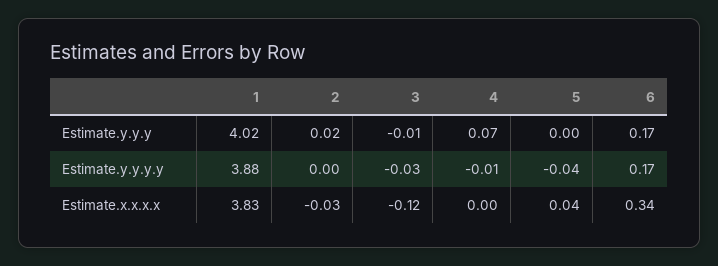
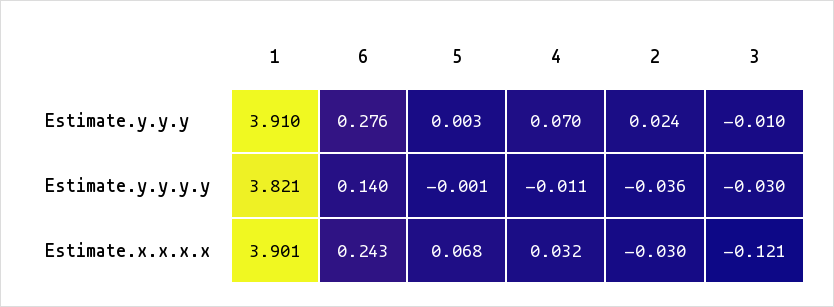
  {
    "1": {
-     "Estimate.y.y.y": 4.02,
+     "Estimate.y.y.y": 3.91,
-     "Estimate.y.y.y.y": 3.88,
+     "Estimate.y.y.y.y": 3.821,
-     "Estimate.x.x.x.x": 3.83
+     "Estimate.x.x.x.x": 3.901
    },
    "2": {
      "Estimate.y.y.y": 0.024,
-     "Estimate.y.y.y.y": 0,
+     "Estimate.y.y.y.y": -0.036,
      "Estimate.x.x.x.x": -0.03
    },
    "3": {
      "Estimate.y.y.y": -0.01,
      "Estimate.y.y.y.y": -0.03,
      "Estimate.x.x.x.x": -0.121
    },
    "4": {
      "Estimate.y.y.y": 0.07,
      "Estimate.y.y.y.y": -0.011,
-     "Estimate.x.x.x.x": 0
+     "Estimate.x.x.x.x": 0.032
    },
    "5": {
      "Estimate.y.y.y": 0.003,
-     "Estimate.y.y.y.y": -0.04,
+     "Estimate.y.y.y.y": -0.001,
-     "Estimate.x.x.x.x": 0.04
+     "Estimate.x.x.x.x": 0.068
    },
    "6": {
-     "Estimate.y.y.y": 0.17,
+     "Estimate.y.y.y": 0.276,
-     "Estimate.y.y.y.y": 0.17,
+     "Estimate.y.y.y.y": 0.14,
-     "Estimate.x.x.x.x": 0.34
+     "Estimate.x.x.x.x": 0.243
    }
  }

